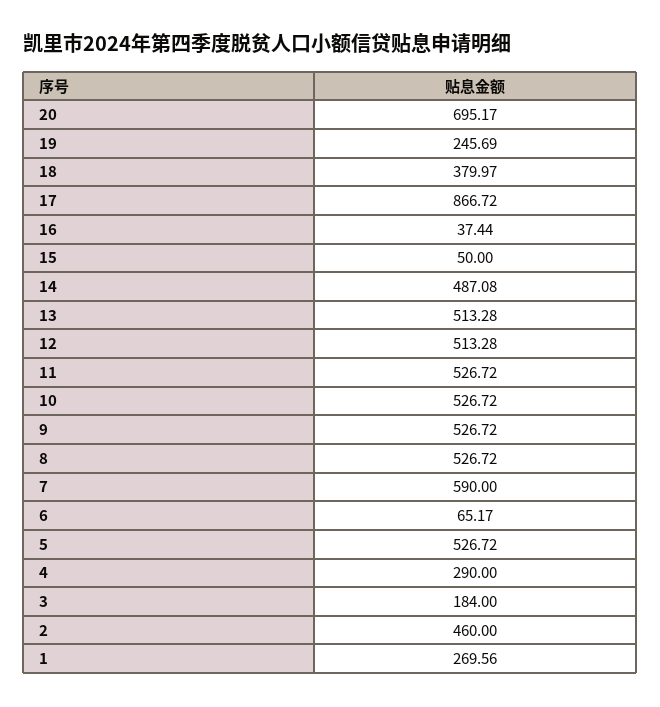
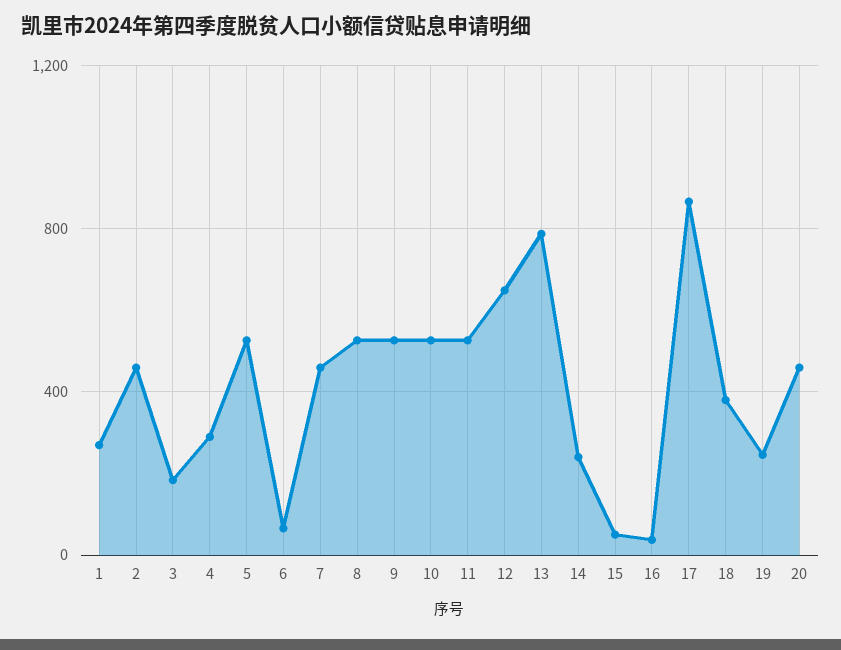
  {
-   "20": 695.17,
+   "20": 450,
    "19": 245.69,
    "18": 379.97,
    "17": 866.72,
    "16": 37.44,
    "15": 50,
-   "14": 487.08,
+   "14": 250,
-   "13": 513.28,
+   "13": 800,
-   "12": 513.28,
+   "12": 650,
    "11": 526.72,
    "10": 526.72,
    "9": 526.72,
    "8": 526.72,
-   "7": 590,
+   "7": 450,
    "6": 65.17,
    "5": 526.72,
    "4": 290,
    "3": 184,
    "2": 460,
    "1": 269.56
  }

